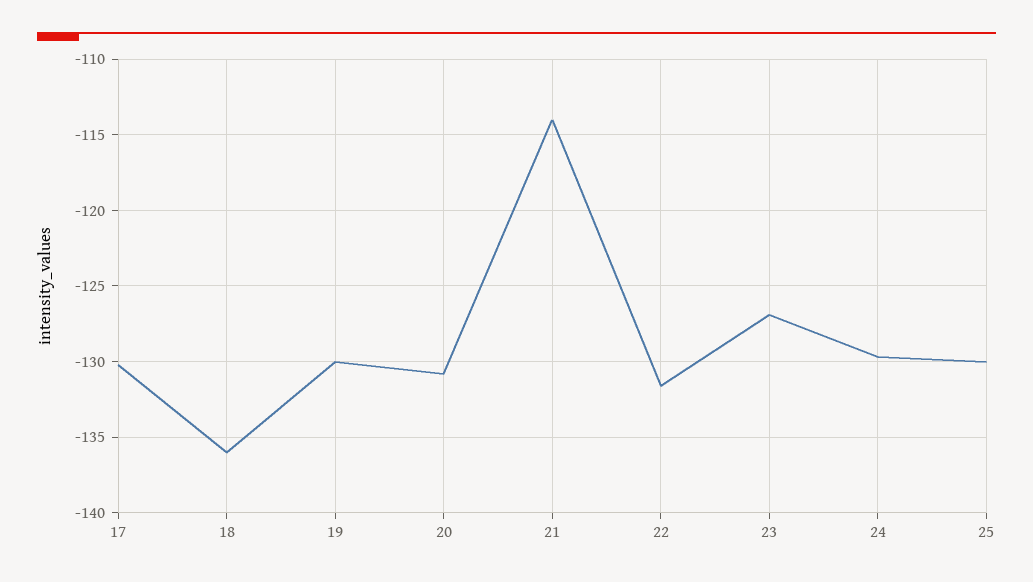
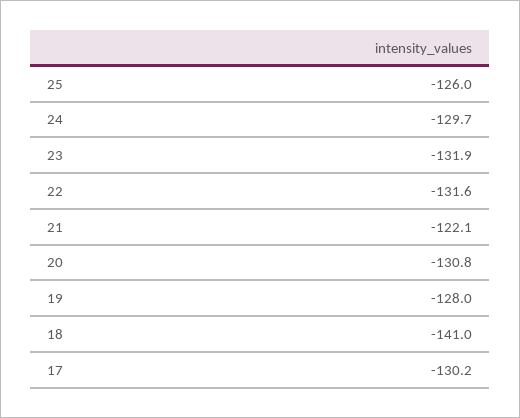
  {
    "17": -130.2,
-   "18": -136,
+   "18": -141,
-   "19": -130,
+   "19": -128,
    "20": -130.8,
-   "21": -114,
+   "21": -122.1,
    "22": -131.6,
-   "23": -127,
+   "23": -131.9,
    "24": -129.7,
-   "25": -130
+   "25": -126
  }

